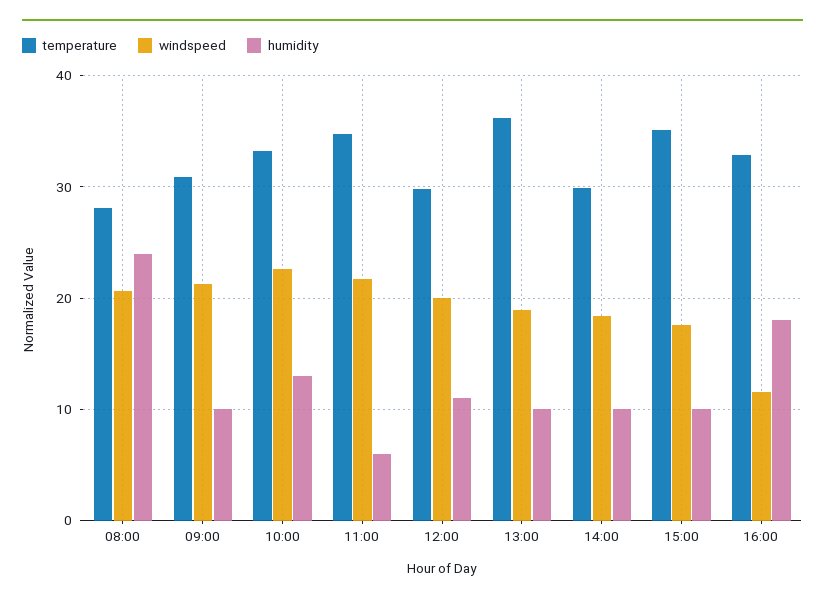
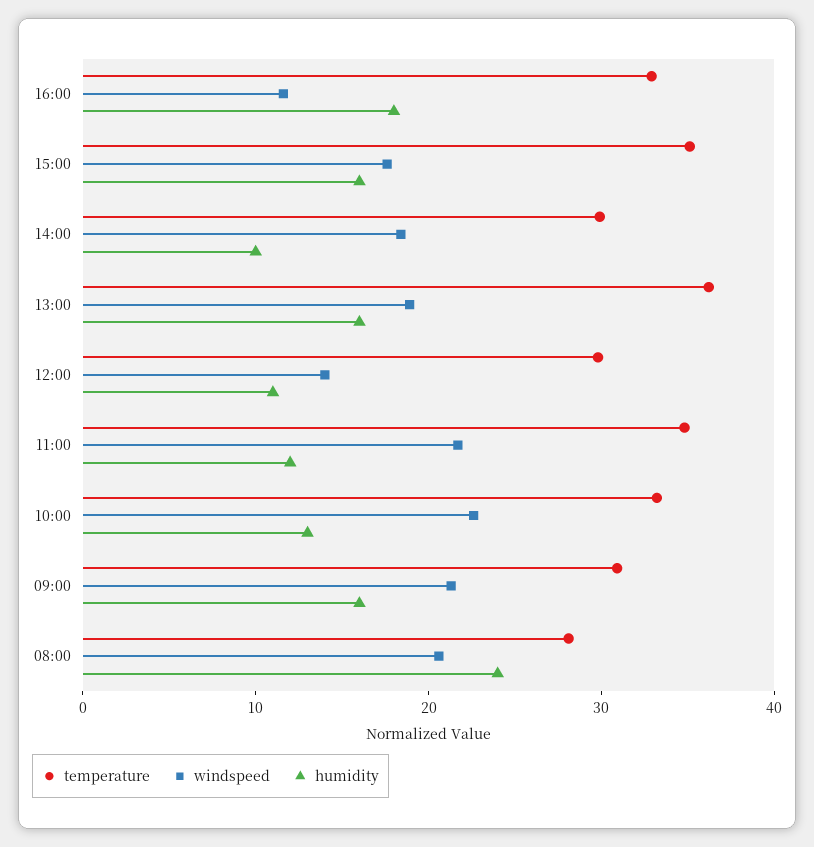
  {
    "temperature": {
      "08:00": 28,
      "09:00": 31,
      "10:00": 33,
      "11:00": 35,
      "12:00": 30,
      "13:00": 36,
      "14:00": 30,
      "15:00": 35,
      "16:00": 33
    },
    "windspeed": {
      "08:00": 21,
      "09:00": 21,
      "10:00": 23,
      "11:00": 22,
-     "12:00": 20,
+     "12:00": 14,
      "13:00": 19,
      "14:00": 18,
      "15:00": 18,
      "16:00": 12
    },
    "humidity": {
      "08:00": 24,
-     "09:00": 10,
+     "09:00": 16,
      "10:00": 13,
-     "11:00": 6,
+     "11:00": 12,
      "12:00": 11,
-     "13:00": 10,
+     "13:00": 16,
      "14:00": 10,
-     "15:00": 10,
+     "15:00": 16,
      "16:00": 18
    }
  }

